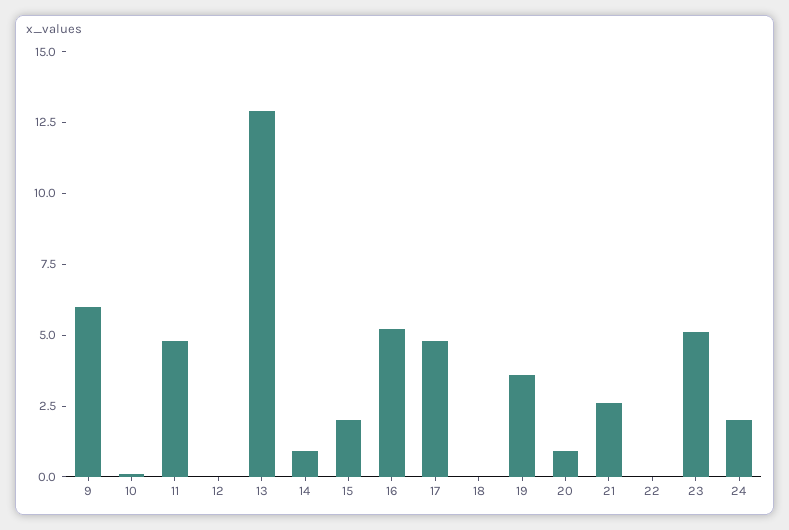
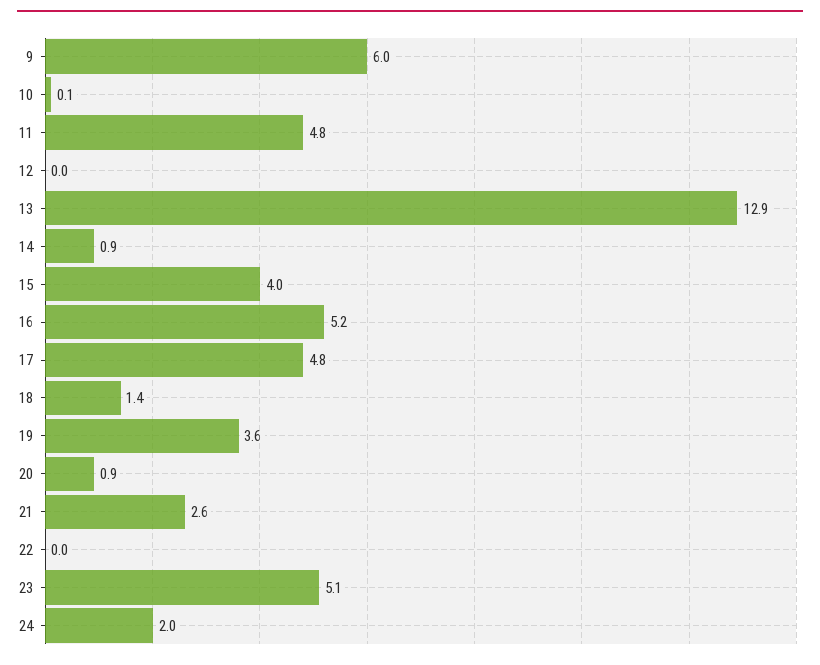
  {
    "9": 6,
    "10": 0.1,
    "11": 4.8,
    "12": 0,
    "13": 12.9,
    "14": 0.9,
-   "15": 2,
+   "15": 4,
    "16": 5.2,
    "17": 4.8,
-   "18": 0,
+   "18": 1.4,
    "19": 3.6,
    "20": 0.9,
    "21": 2.6,
    "22": 0,
    "23": 5.1,
    "24": 2
  }

